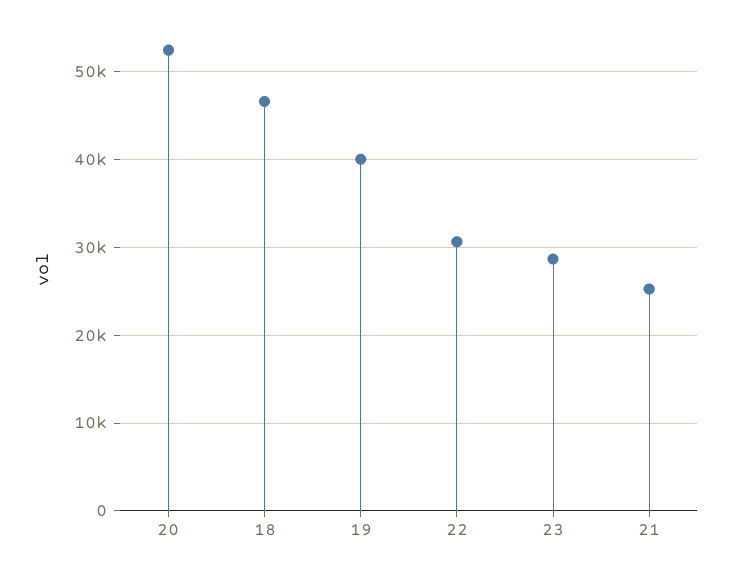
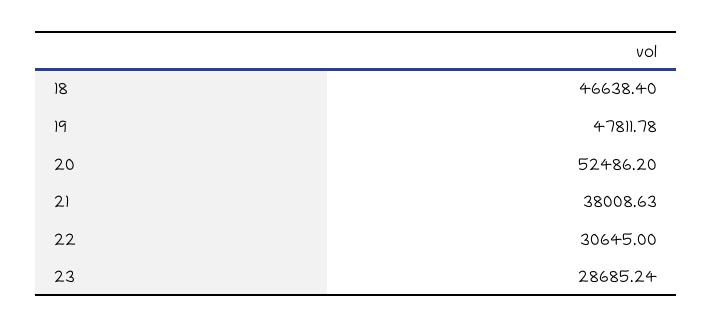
  {
    "20": 52486.2,
    "18": 46638.4,
-   "19": 40000,
+   "19": 47811.78,
    "22": 30645,
    "23": 28685.24,
-   "21": 25000
+   "21": 38008.63
  }

